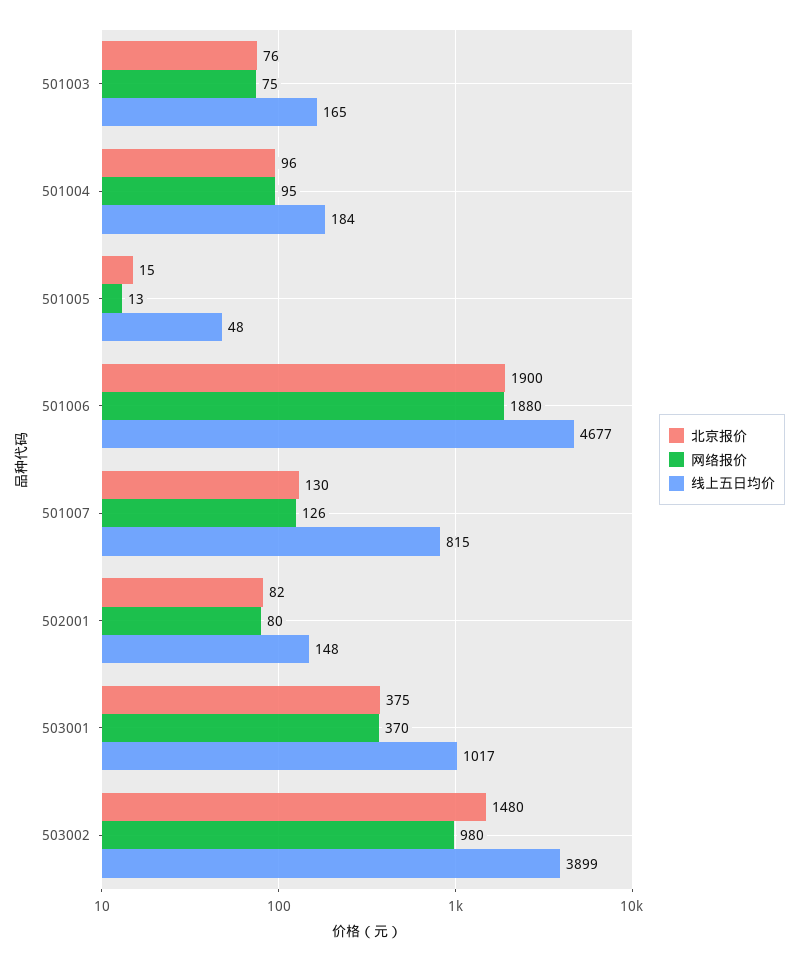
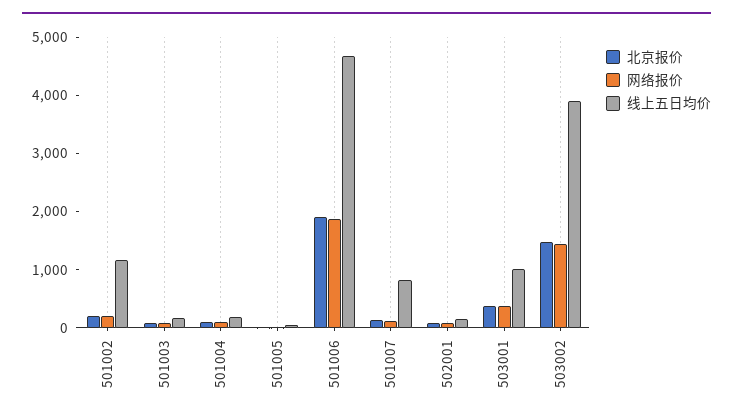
  {
    "北京报价": {
      "501003": 76,
      "501004": 96,
      "501005": 15,
      "501006": 1900,
      "501007": 130,
      "502001": 82,
      "503001": 375,
-     "503002": 1480
+     "503002": 1480,
+     "501002": 200
    },
    "网络报价": {
      "501003": 75,
      "501004": 95,
      "501005": 13,
      "501006": 1880,
      "501007": 126,
      "502001": 80,
      "503001": 370,
-     "503002": 980
+     "503002": 1400,
+     "501002": 200
    },
    "线上五日均价": {
      "501003": 165,
      "501004": 184,
      "501005": 48,
      "501006": 4677,
      "501007": 815,
      "502001": 148,
      "503001": 1017,
-     "503002": 3899
+     "503002": 3899,
+     "501002": 1200
    }
  }

